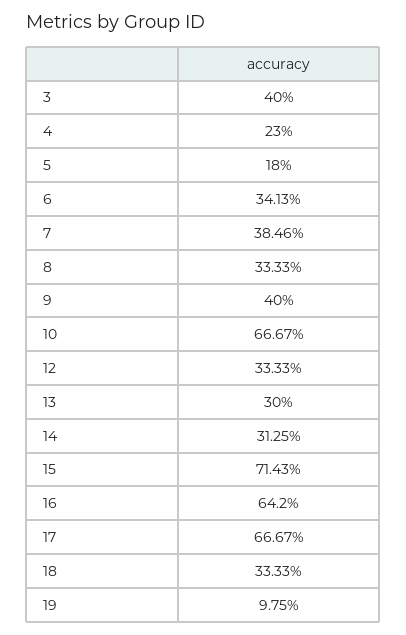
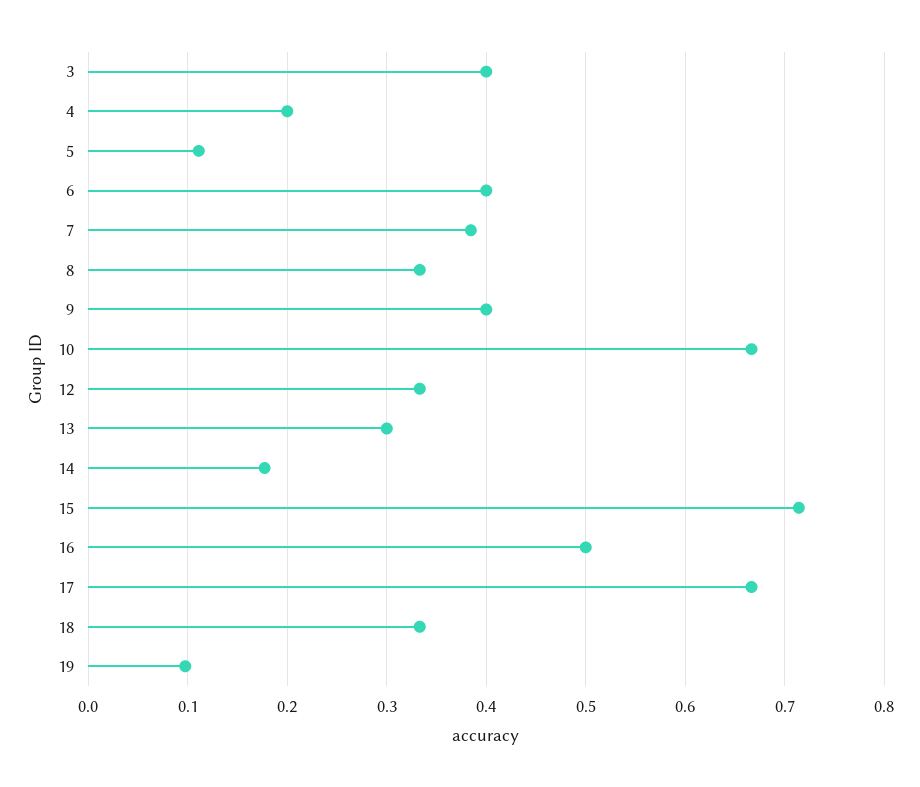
  {
    "3": 0.4,
-   "4": 0.23,
+   "4": 0.2,
-   "5": 0.18,
+   "5": 0.11,
-   "6": 0.3413,
+   "6": 0.4,
    "7": 0.3846,
    "8": 0.3333,
    "9": 0.4,
    "10": 0.6667,
    "12": 0.3333,
    "13": 0.3,
-   "14": 0.3125,
+   "14": 0.18,
    "15": 0.7143,
-   "16": 0.642,
+   "16": 0.5,
    "17": 0.6667,
    "18": 0.3333,
    "19": 0.0975
  }

